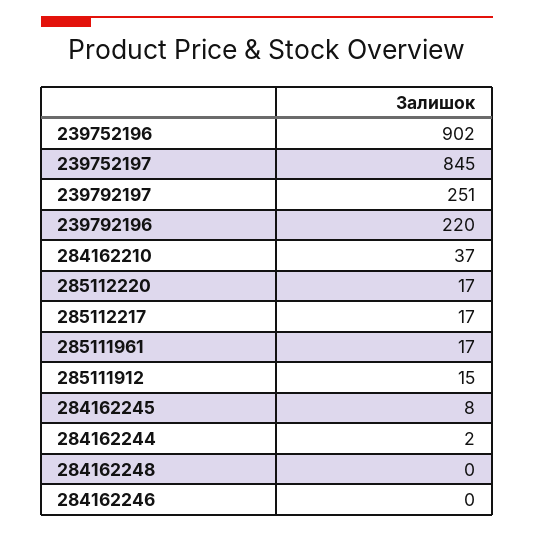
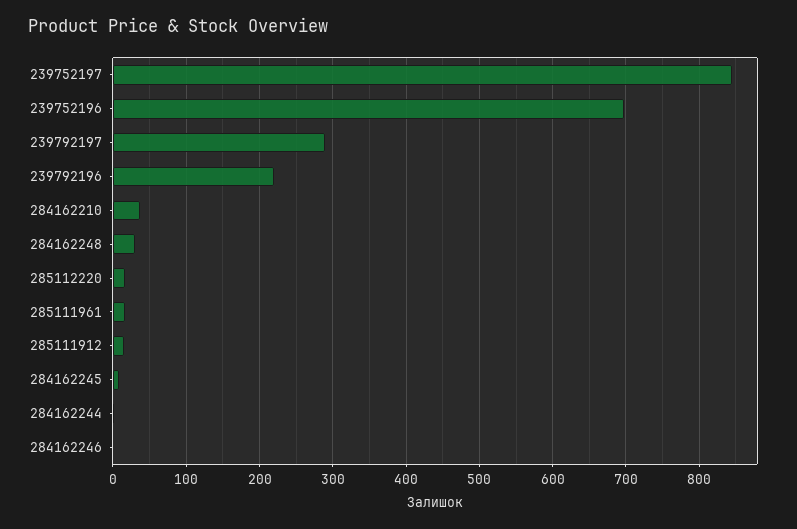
  {
-   "239752196": 902,
+   "239752196": 700,
    "239752197": 845,
-   "239792197": 251,
+   "239792197": 290,
    "239792196": 220,
    "284162210": 37,
    "285112220": 17,
-   "285112217": 17,
    "285111961": 17,
    "285111912": 15,
    "284162245": 8,
    "284162244": 2,
-   "284162248": 0,
+   "284162248": 30,
    "284162246": 0
  }

